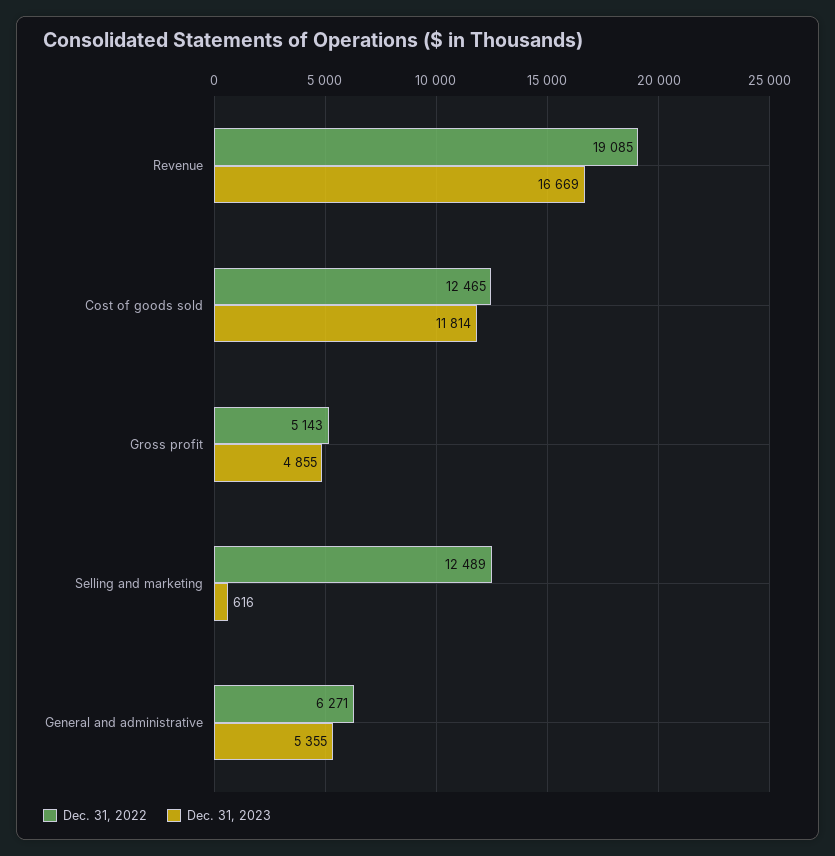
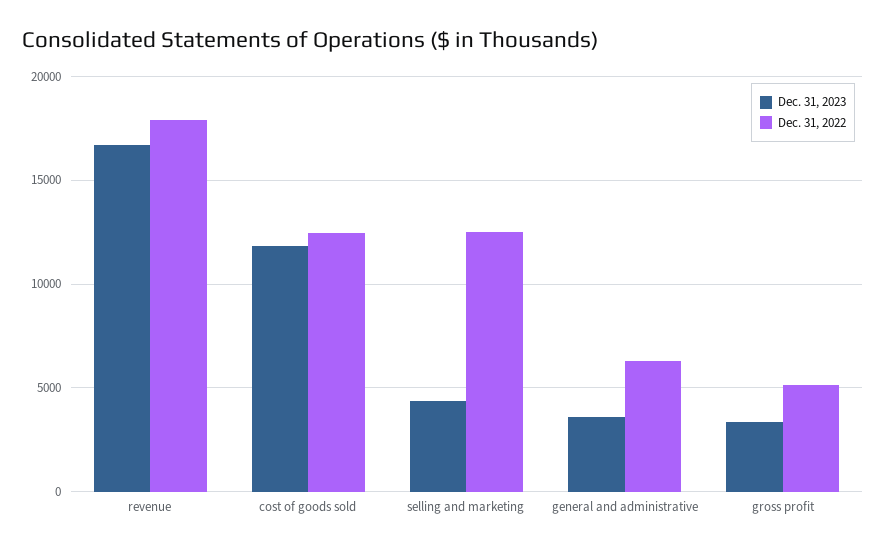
  {
    "Dec. 31, 2022": {
-     "Revenue": 19085,
+     "Revenue": 18000,
      "Cost of goods sold": 12465,
      "Gross profit": 5143,
      "Selling and marketing": 12489,
      "General and administrative": 6271
    },
    "Dec. 31, 2023": {
      "Revenue": 16669,
      "Cost of goods sold": 11814,
-     "Gross profit": 4855,
+     "Gross profit": 3500,
-     "Selling and marketing": 616,
+     "Selling and marketing": 4500,
-     "General and administrative": 5355
+     "General and administrative": 3500
    }
  }

